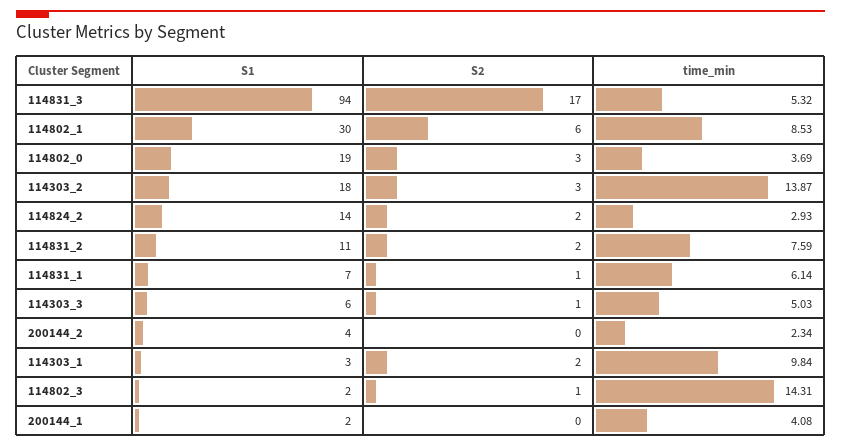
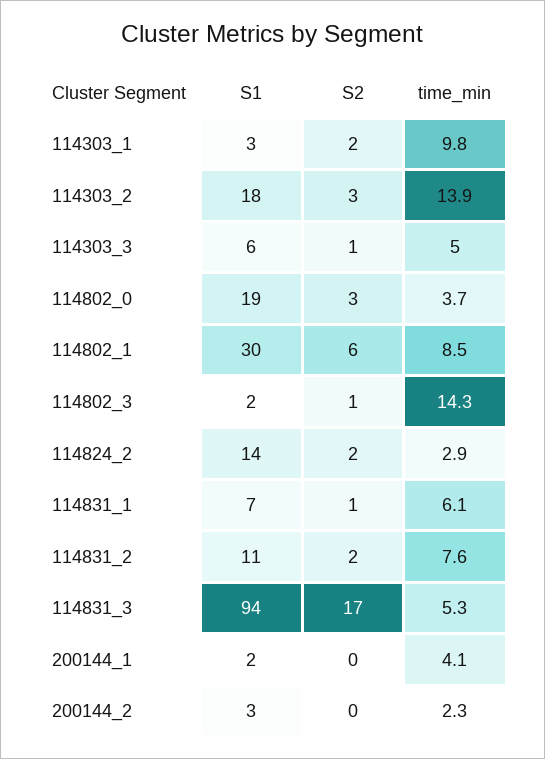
  {
    "S1": {
      "114831_3": 94,
      "114802_1": 30,
      "114802_0": 19,
      "114303_2": 18,
      "114824_2": 14,
      "114831_2": 11,
      "114831_1": 7,
      "114303_3": 6,
-     "200144_2": 4,
+     "200144_2": 3,
      "114303_1": 3,
      "114802_3": 2,
      "200144_1": 2
    },
    "S2": {
      "114831_3": 17,
      "114802_1": 6,
      "114802_0": 3,
      "114303_2": 3,
      "114824_2": 2,
      "114831_2": 2,
      "114831_1": 1,
      "114303_3": 1,
      "200144_2": 0,
      "114303_1": 2,
      "114802_3": 1,
      "200144_1": 0
    },
    "time_min": {
      "114831_3": 5.32,
      "114802_1": 8.53,
      "114802_0": 3.69,
      "114303_2": 13.87,
      "114824_2": 2.93,
      "114831_2": 7.59,
      "114831_1": 6.14,
      "114303_3": 5.03,
      "200144_2": 2.34,
      "114303_1": 9.84,
      "114802_3": 14.31,
      "200144_1": 4.08
    }
  }

